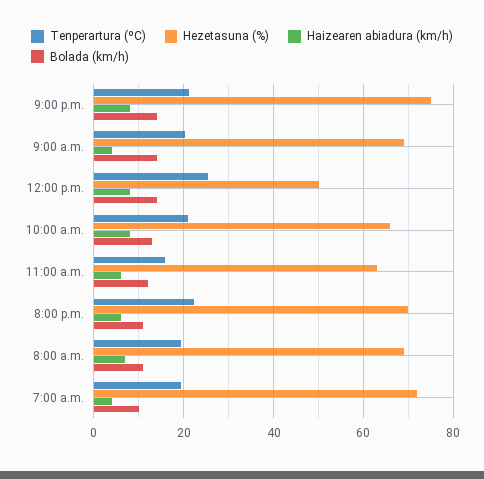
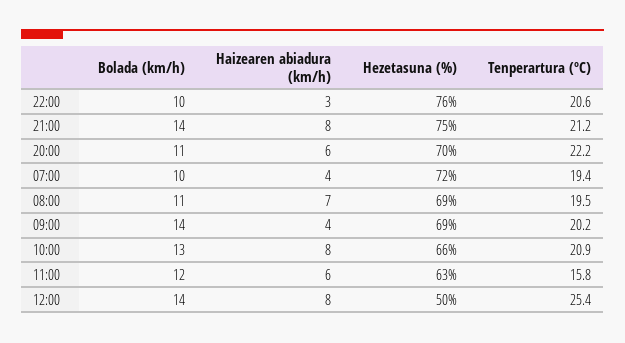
  {
    "Tenperartura (ºC)": {
      "9:00 p.m.": 21.2,
      "9:00 a.m.": 20.2,
      "12:00 p.m.": 25.4,
      "10:00 a.m.": 20.9,
      "11:00 a.m.": 15.8,
      "8:00 p.m.": 22.2,
      "8:00 a.m.": 19.5,
-     "7:00 a.m.": 19.4
+     "7:00 a.m.": 19.4,
+     "22:00": 20.6
    },
    "Hezetasuna (%)": {
      "9:00 p.m.": 75,
      "9:00 a.m.": 69,
      "12:00 p.m.": 50,
      "10:00 a.m.": 66,
      "11:00 a.m.": 63,
      "8:00 p.m.": 70,
      "8:00 a.m.": 69,
-     "7:00 a.m.": 72
+     "7:00 a.m.": 72,
+     "22:00": 76
    },
    "Haizearen abiadura (km/h)": {
      "9:00 p.m.": 8,
      "9:00 a.m.": 4,
      "12:00 p.m.": 8,
      "10:00 a.m.": 8,
      "11:00 a.m.": 6,
      "8:00 p.m.": 6,
      "8:00 a.m.": 7,
-     "7:00 a.m.": 4
+     "7:00 a.m.": 4,
+     "22:00": 3
    },
    "Bolada (km/h)": {
      "9:00 p.m.": 14,
      "9:00 a.m.": 14,
      "12:00 p.m.": 14,
      "10:00 a.m.": 13,
      "11:00 a.m.": 12,
      "8:00 p.m.": 11,
      "8:00 a.m.": 11,
-     "7:00 a.m.": 10
+     "7:00 a.m.": 10,
+     "22:00": 10
    }
  }

